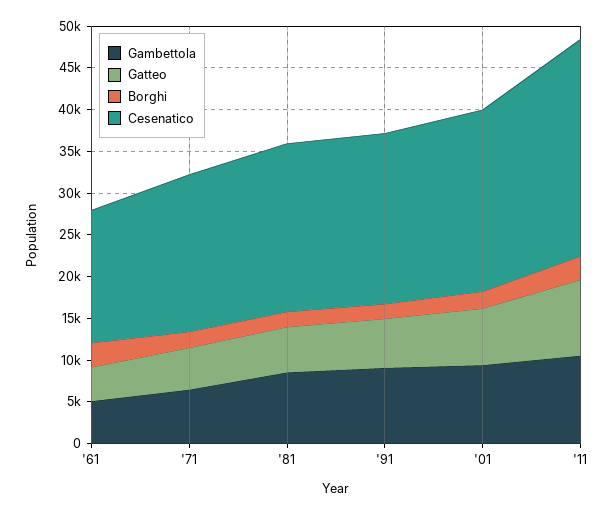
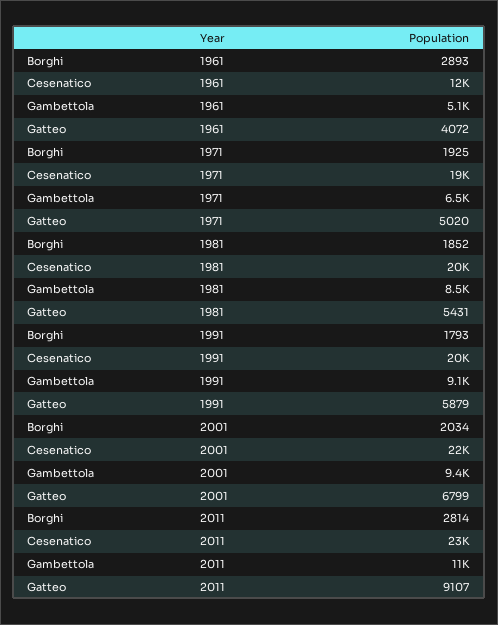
  {
    "Gambettola": {
      "'61": 5100,
      "'71": 6500,
      "'81": 8500,
      "'91": 9100,
      "'01": 9400,
      "'11": 11000
    },
    "Gatteo": {
      "'61": 4072,
      "'71": 5020,
      "'81": 5431,
      "'91": 5879,
      "'01": 6799,
      "'11": 9107
    },
    "Borghi": {
      "'61": 2893,
      "'71": 1925,
      "'81": 1852,
      "'91": 1793,
      "'01": 2034,
      "'11": 2814
    },
    "Cesenatico": {
-     "'61": 16000,
+     "'61": 12000,
      "'71": 19000,
      "'81": 20000,
      "'91": 20000,
      "'01": 22000,
-     "'11": 26000
+     "'11": 23000
    }
  }

